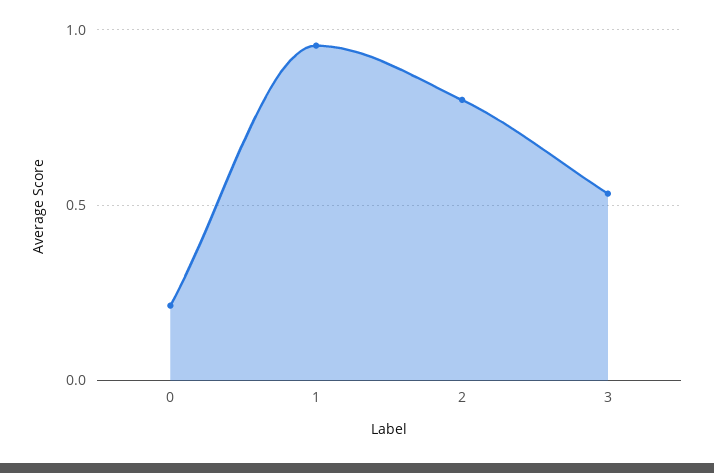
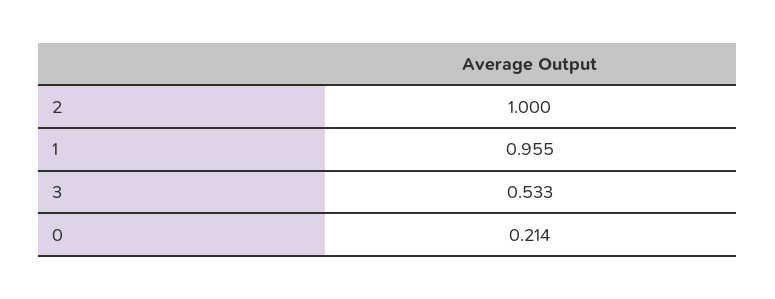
  {
    "0": 0.214,
    "1": 0.955,
-   "2": 0.8,
+   "2": 1,
    "3": 0.533
  }

